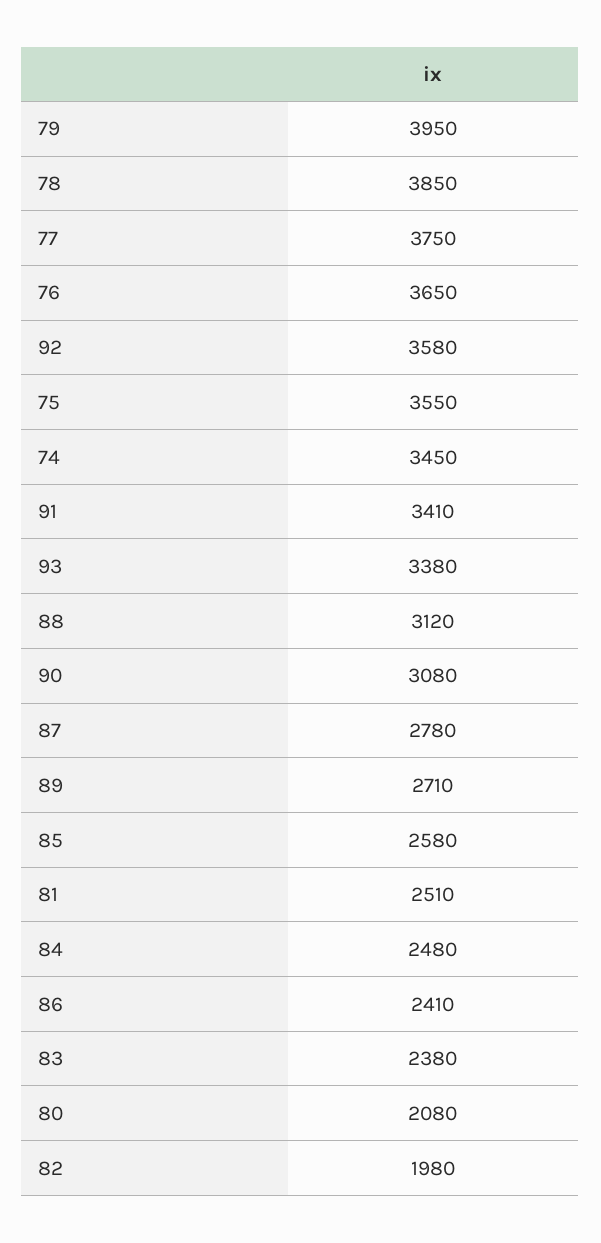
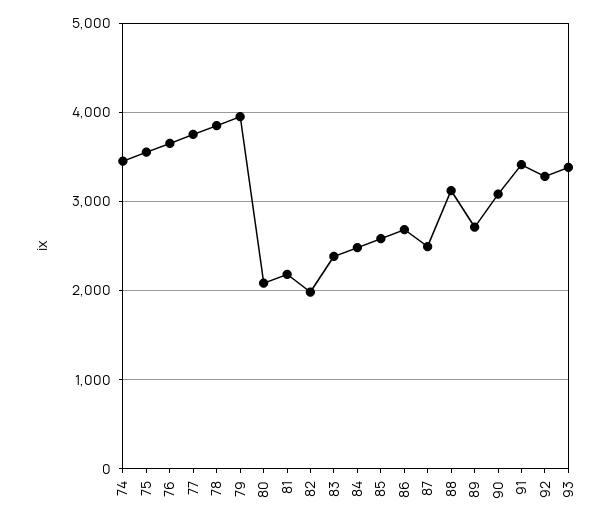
  {
    "79": 3950,
    "78": 3850,
    "77": 3750,
    "76": 3650,
-   "92": 3580,
+   "92": 3300,
    "75": 3550,
    "74": 3450,
    "91": 3410,
    "93": 3380,
    "88": 3120,
    "90": 3080,
-   "87": 2780,
+   "87": 2500,
    "89": 2710,
    "85": 2580,
-   "81": 2510,
+   "81": 2200,
    "84": 2480,
-   "86": 2410,
+   "86": 2700,
    "83": 2380,
    "80": 2080,
    "82": 1980
  }

